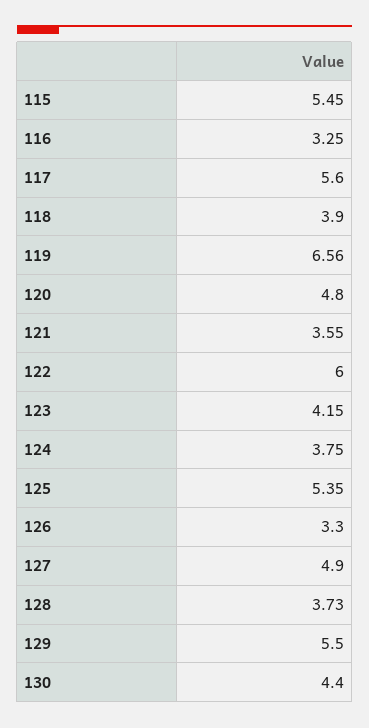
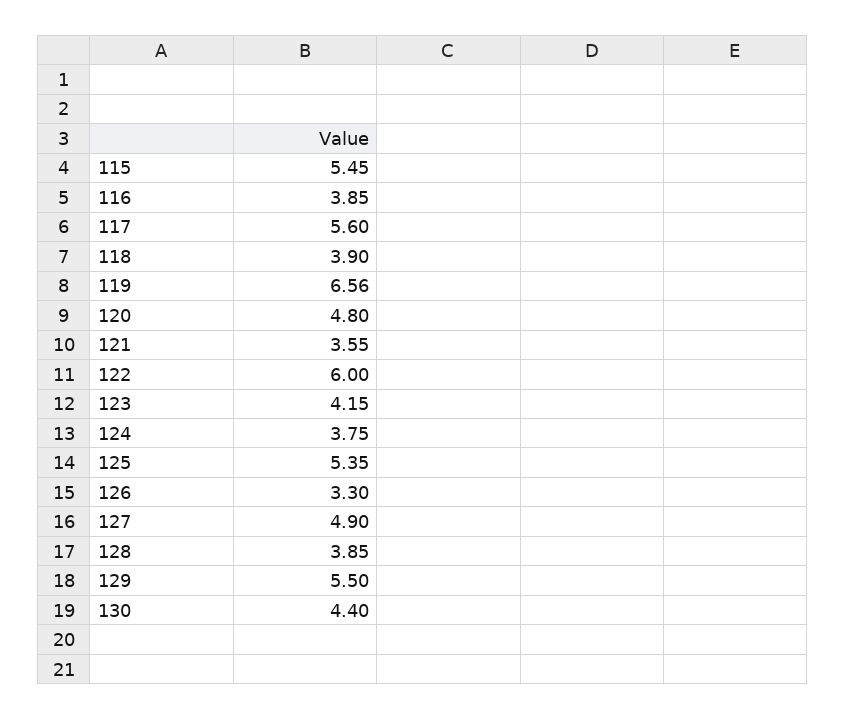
  {
    "115": 5.45,
-   "116": 3.25,
+   "116": 3.85,
    "117": 5.6,
    "118": 3.9,
    "119": 6.56,
    "120": 4.8,
    "121": 3.55,
    "122": 6,
    "123": 4.15,
    "124": 3.75,
    "125": 5.35,
    "126": 3.3,
    "127": 4.9,
-   "128": 3.73,
+   "128": 3.85,
    "129": 5.5,
    "130": 4.4
  }

